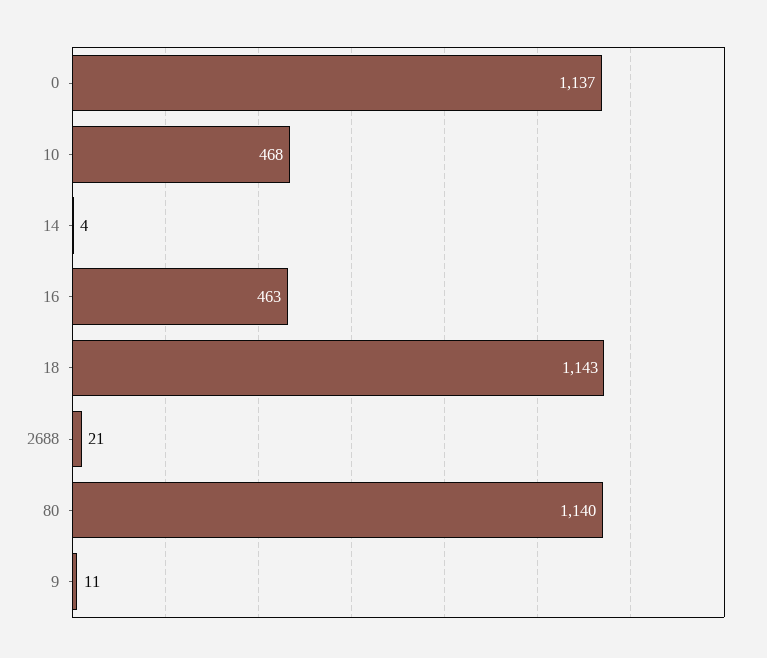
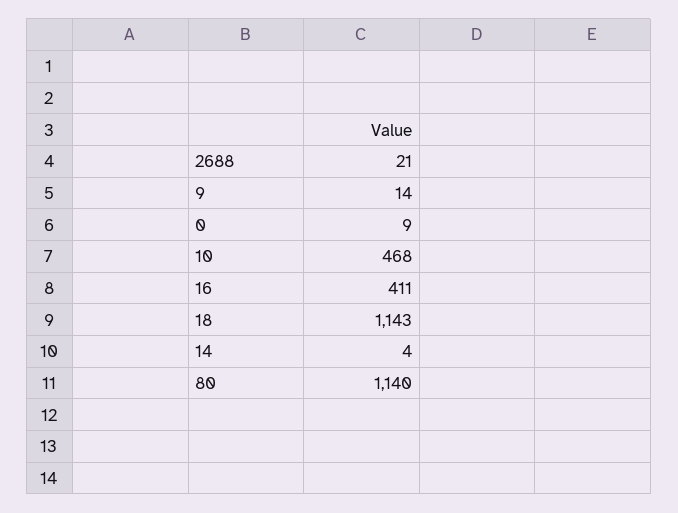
  {
-   "0": 1137,
+   "0": 9,
    "10": 468,
    "14": 4,
-   "16": 463,
+   "16": 411,
    "18": 1143,
    "2688": 21,
    "80": 1140,
-   "9": 11
+   "9": 14
  }

